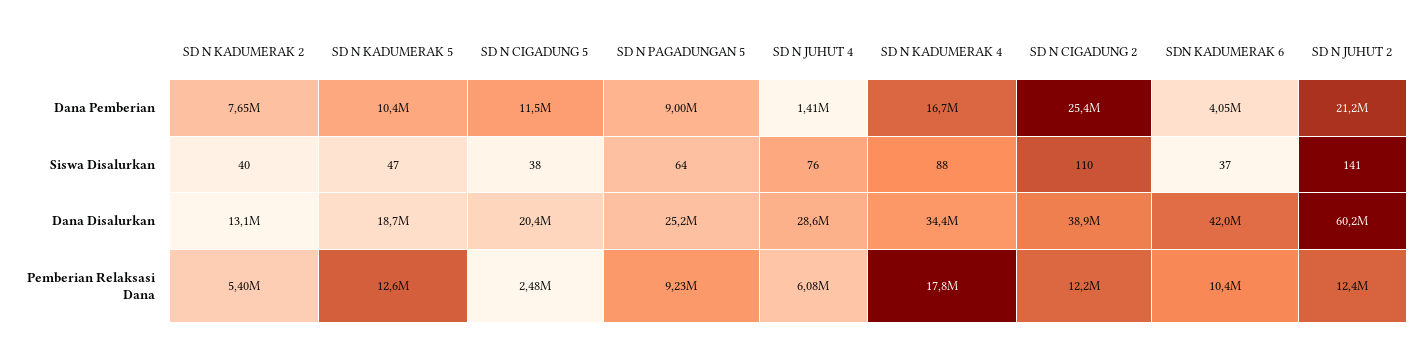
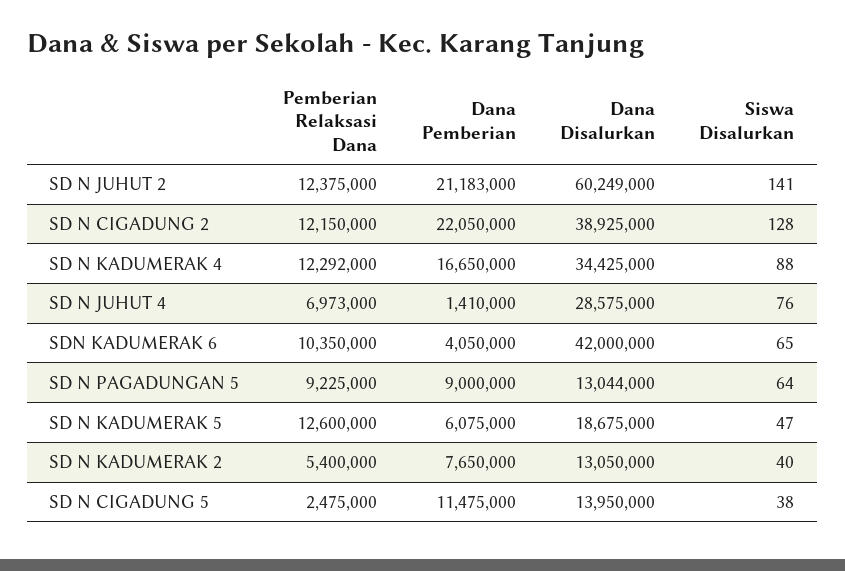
  {
    "SD N KADUMERAK 2": {
      "Dana Pemberian": 7650000,
      "Siswa Disalurkan": 40,
      "Dana Disalurkan": 13050000,
      "Pemberian Relaksasi Dana": 5400000
    },
    "SD N KADUMERAK 5": {
-     "Dana Pemberian": 10400000,
+     "Dana Pemberian": 6075000,
      "Siswa Disalurkan": 47,
      "Dana Disalurkan": 18675000,
      "Pemberian Relaksasi Dana": 12600000
    },
    "SD N CIGADUNG 5": {
      "Dana Pemberian": 11475000,
      "Siswa Disalurkan": 38,
-     "Dana Disalurkan": 20400000,
+     "Dana Disalurkan": 13950000,
      "Pemberian Relaksasi Dana": 2475000
    },
    "SD N PAGADUNGAN 5": {
      "Dana Pemberian": 9000000,
      "Siswa Disalurkan": 64,
-     "Dana Disalurkan": 25200000,
+     "Dana Disalurkan": 13044000,
      "Pemberian Relaksasi Dana": 9225000
    },
    "SD N JUHUT 4": {
      "Dana Pemberian": 1410000,
      "Siswa Disalurkan": 76,
      "Dana Disalurkan": 28575000,
-     "Pemberian Relaksasi Dana": 6080000
+     "Pemberian Relaksasi Dana": 6973000
    },
    "SD N KADUMERAK 4": {
      "Dana Pemberian": 16650000,
      "Siswa Disalurkan": 88,
      "Dana Disalurkan": 34425000,
-     "Pemberian Relaksasi Dana": 17800000
+     "Pemberian Relaksasi Dana": 12292000
    },
    "SD N CIGADUNG 2": {
-     "Dana Pemberian": 25400000,
+     "Dana Pemberian": 22050000,
-     "Siswa Disalurkan": 110,
+     "Siswa Disalurkan": 128,
      "Dana Disalurkan": 38925000,
      "Pemberian Relaksasi Dana": 12150000
    },
    "SDN KADUMERAK 6": {
      "Dana Pemberian": 4050000,
-     "Siswa Disalurkan": 37,
+     "Siswa Disalurkan": 65,
      "Dana Disalurkan": 42000000,
      "Pemberian Relaksasi Dana": 10350000
    },
    "SD N JUHUT 2": {
      "Dana Pemberian": 21183000,
      "Siswa Disalurkan": 141,
      "Dana Disalurkan": 60249000,
      "Pemberian Relaksasi Dana": 12375000
    }
  }

